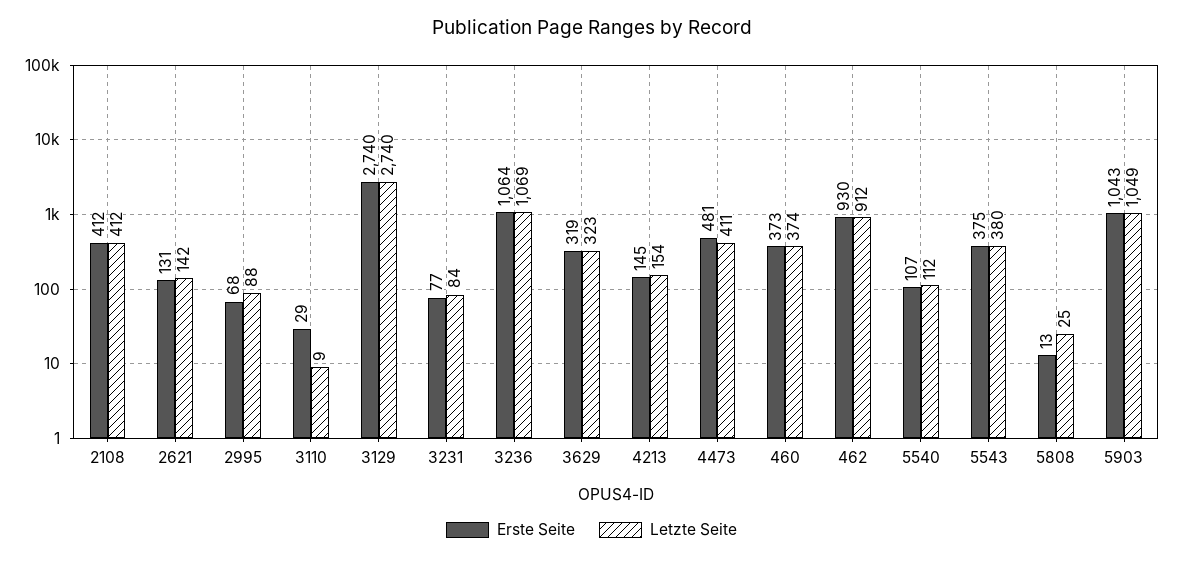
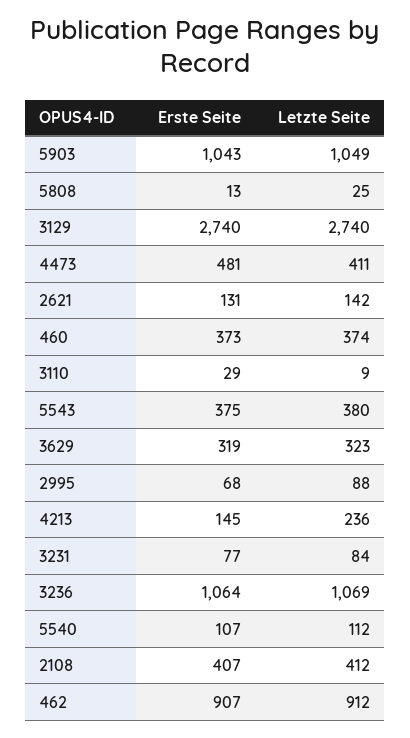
  {
    "Erste Seite": {
-     "2108": 412,
+     "2108": 407,
      "2621": 131,
      "2995": 68,
      "3110": 29,
      "3129": 2740,
      "3231": 77,
      "3236": 1064,
      "3629": 319,
      "4213": 145,
      "4473": 481,
      "460": 373,
-     "462": 930,
+     "462": 907,
      "5540": 107,
      "5543": 375,
      "5808": 13,
      "5903": 1043
    },
    "Letzte Seite": {
      "2108": 412,
      "2621": 142,
      "2995": 88,
      "3110": 9,
      "3129": 2740,
      "3231": 84,
      "3236": 1069,
      "3629": 323,
-     "4213": 154,
+     "4213": 236,
      "4473": 411,
      "460": 374,
      "462": 912,
      "5540": 112,
      "5543": 380,
      "5808": 25,
      "5903": 1049
    }
  }

